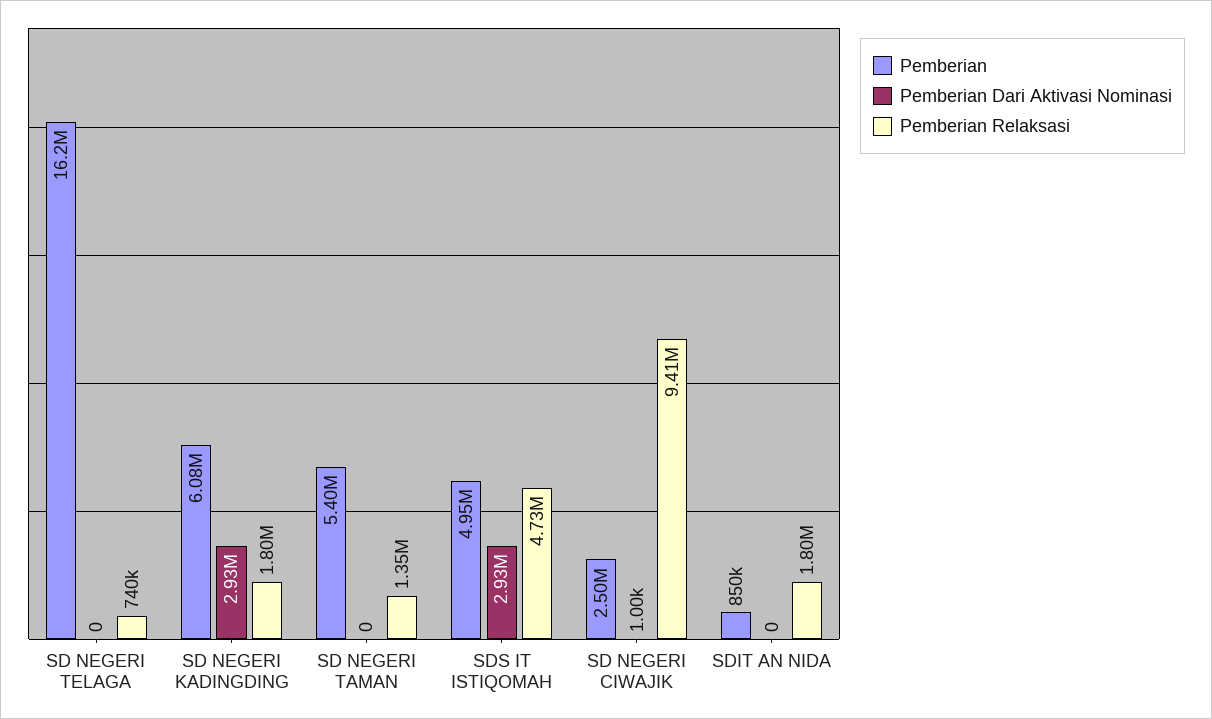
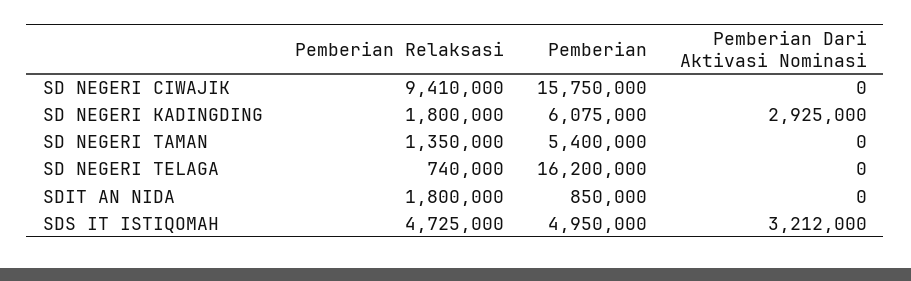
  {
    "Pemberian": {
      "SD NEGERI TELAGA": 16200000,
      "SD NEGERI KADINGDING": 6075000,
      "SD NEGERI TAMAN": 5400000,
      "SDS IT ISTIQOMAH": 4950000,
-     "SD NEGERI CIWAJIK": 2500000,
+     "SD NEGERI CIWAJIK": 15750000,
      "SDIT AN NIDA": 850000
    },
    "Pemberian Dari Aktivasi Nominasi": {
      "SD NEGERI TELAGA": 0,
      "SD NEGERI KADINGDING": 2925000,
      "SD NEGERI TAMAN": 0,
-     "SDS IT ISTIQOMAH": 2930000,
+     "SDS IT ISTIQOMAH": 3212000,
-     "SD NEGERI CIWAJIK": 1000,
+     "SD NEGERI CIWAJIK": 0,
      "SDIT AN NIDA": 0
    },
    "Pemberian Relaksasi": {
      "SD NEGERI TELAGA": 740000,
      "SD NEGERI KADINGDING": 1800000,
      "SD NEGERI TAMAN": 1350000,
      "SDS IT ISTIQOMAH": 4725000,
      "SD NEGERI CIWAJIK": 9410000,
      "SDIT AN NIDA": 1800000
    }
  }

